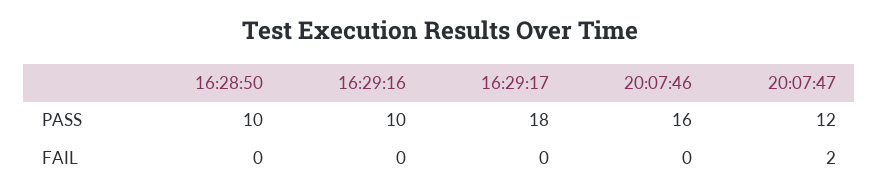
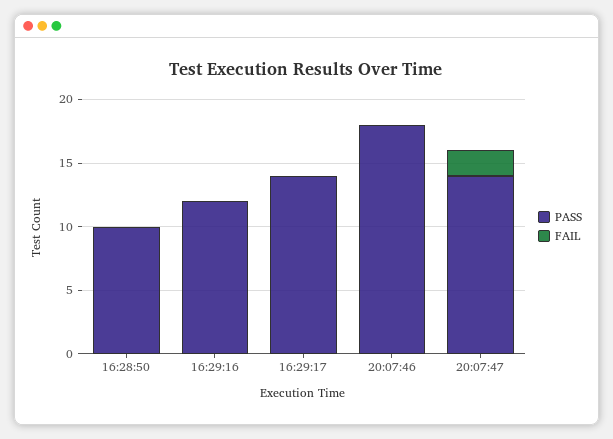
  {
    "PASS": {
      "16:28:50": 10,
-     "16:29:16": 10,
+     "16:29:16": 12,
-     "16:29:17": 18,
+     "16:29:17": 14,
-     "20:07:46": 16,
+     "20:07:46": 18,
-     "20:07:47": 12
+     "20:07:47": 14
    },
    "FAIL": {
      "16:28:50": 0,
      "16:29:16": 0,
      "16:29:17": 0,
      "20:07:46": 0,
      "20:07:47": 2
    }
  }

